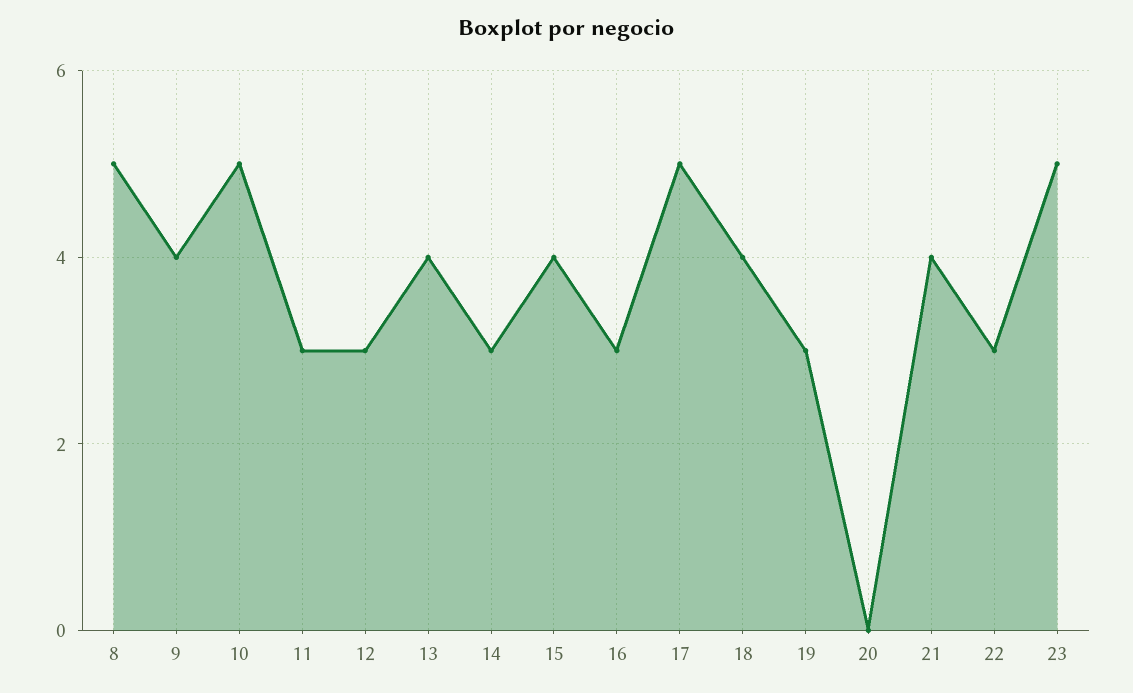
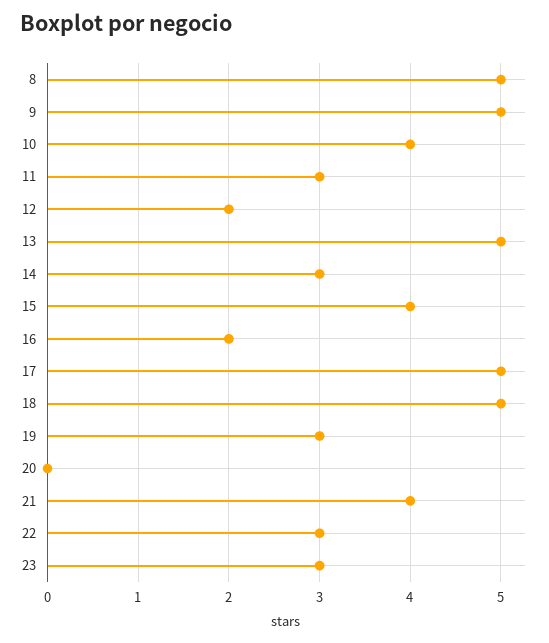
  {
    "8": 5,
-   "9": 4,
+   "9": 5,
-   "10": 5,
+   "10": 4,
    "11": 3,
-   "12": 3,
+   "12": 2,
-   "13": 4,
+   "13": 5,
    "14": 3,
    "15": 4,
-   "16": 3,
+   "16": 2,
    "17": 5,
-   "18": 4,
+   "18": 5,
    "19": 3,
    "20": 0,
    "21": 4,
    "22": 3,
-   "23": 5
+   "23": 3
  }

